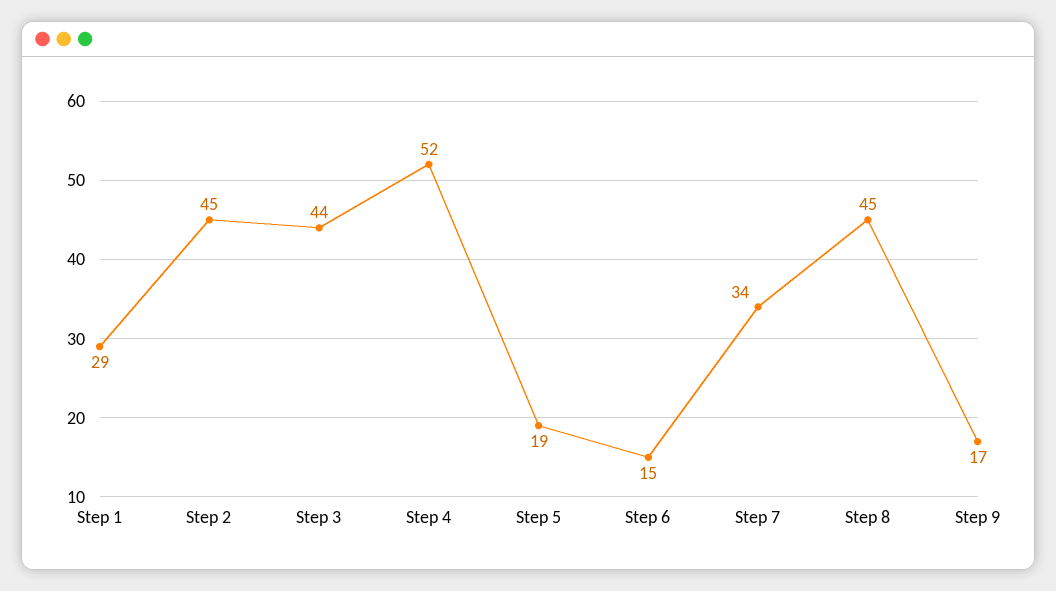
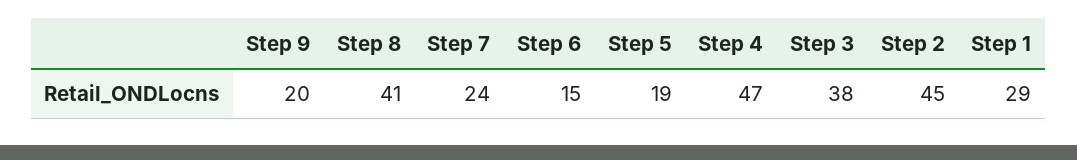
  {
    "Step 1": 29,
    "Step 2": 45,
-   "Step 3": 44,
+   "Step 3": 38,
-   "Step 4": 52,
+   "Step 4": 47,
    "Step 5": 19,
    "Step 6": 15,
-   "Step 7": 34,
+   "Step 7": 24,
-   "Step 8": 45,
+   "Step 8": 41,
-   "Step 9": 17
+   "Step 9": 20
  }

